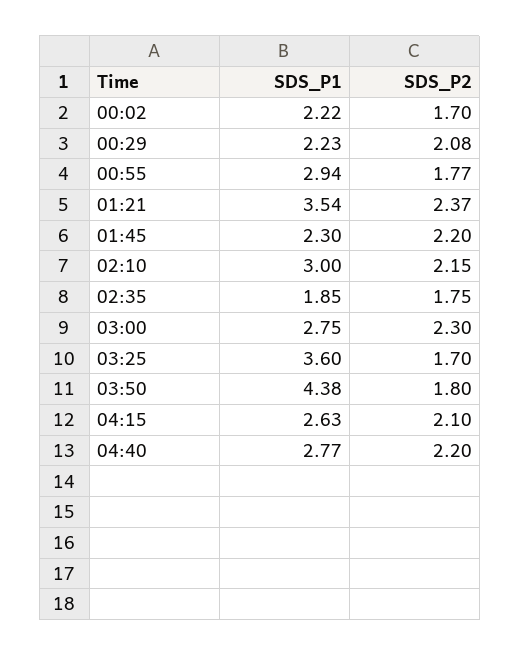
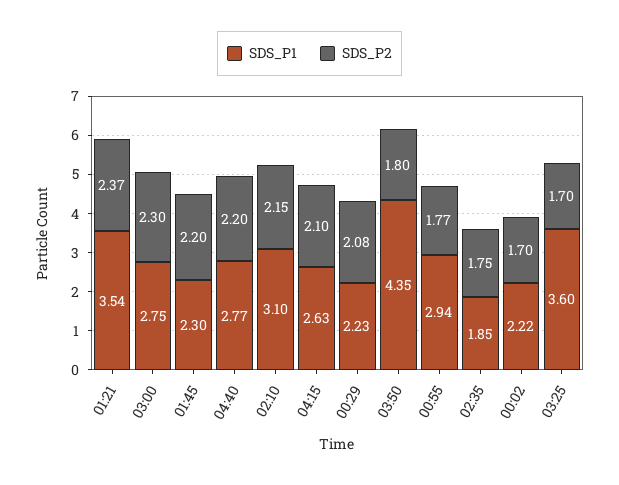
  {
    "SDS_P1": {
      "00:02": 2.22,
      "00:29": 2.23,
      "00:55": 2.94,
      "01:21": 3.54,
      "01:45": 2.3,
-     "02:10": 3,
+     "02:10": 3.1,
      "02:35": 1.85,
      "03:00": 2.75,
      "03:25": 3.6,
-     "03:50": 4.38,
+     "03:50": 4.35,
      "04:15": 2.63,
      "04:40": 2.77
    },
    "SDS_P2": {
      "00:02": 1.7,
      "00:29": 2.08,
      "00:55": 1.77,
      "01:21": 2.37,
      "01:45": 2.2,
      "02:10": 2.15,
      "02:35": 1.75,
      "03:00": 2.3,
      "03:25": 1.7,
      "03:50": 1.8,
      "04:15": 2.1,
      "04:40": 2.2
    }
  }

